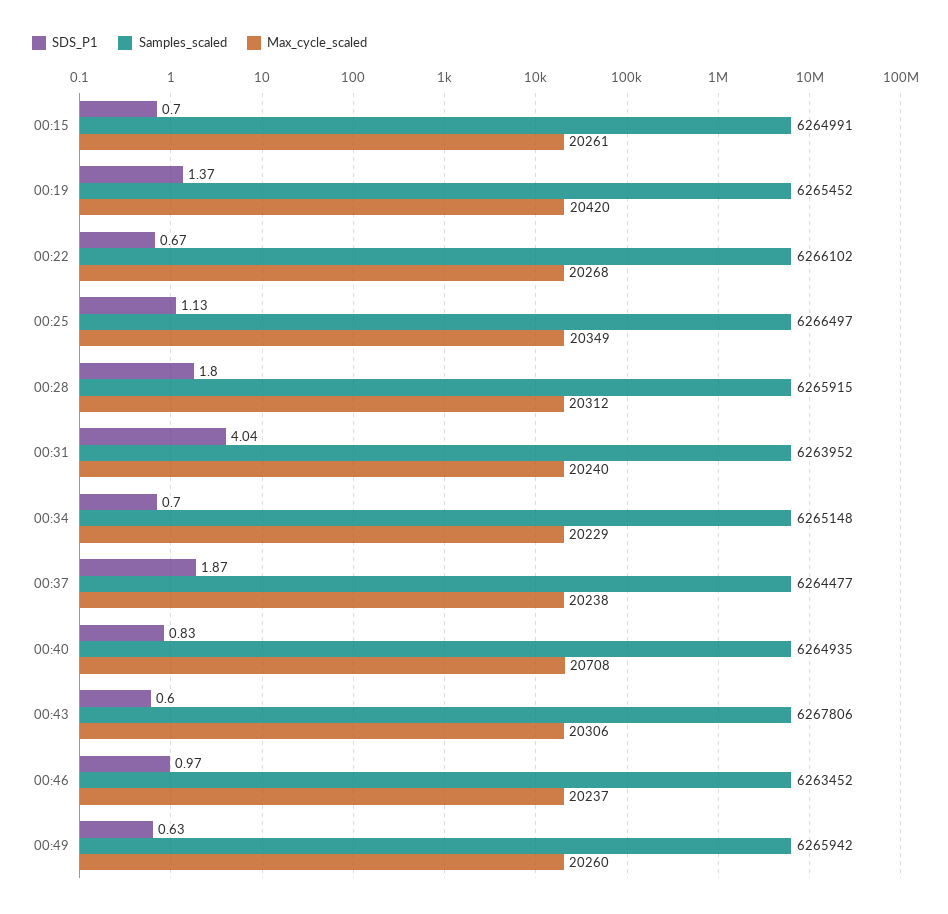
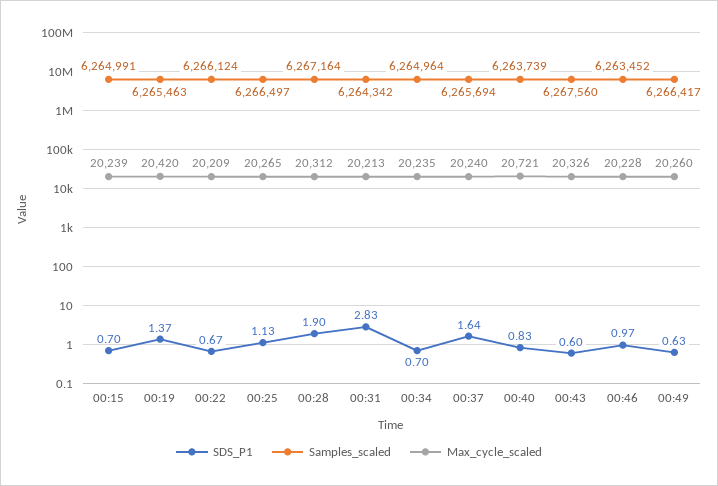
  {
    "SDS_P1": {
      "00:15": 0.7,
      "00:19": 1.37,
      "00:22": 0.67,
      "00:25": 1.13,
-     "00:28": 1.8,
+     "00:28": 1.9,
-     "00:31": 4.04,
+     "00:31": 2.83,
      "00:34": 0.7,
-     "00:37": 1.87,
+     "00:37": 1.64,
      "00:40": 0.83,
      "00:43": 0.6,
      "00:46": 0.97,
      "00:49": 0.63
    },
    "Samples_scaled": {
      "00:15": 6264991,
-     "00:19": 6265452,
+     "00:19": 6265463,
-     "00:22": 6266102,
+     "00:22": 6266124,
      "00:25": 6266497,
-     "00:28": 6265915,
+     "00:28": 6267164,
-     "00:31": 6263952,
+     "00:31": 6264342,
-     "00:34": 6265148,
+     "00:34": 6264964,
-     "00:37": 6264477,
+     "00:37": 6265694,
-     "00:40": 6264935,
+     "00:40": 6263739,
-     "00:43": 6267806,
+     "00:43": 6267560,
      "00:46": 6263452,
-     "00:49": 6265942
+     "00:49": 6266417
    },
    "Max_cycle_scaled": {
-     "00:15": 20261,
+     "00:15": 20239,
      "00:19": 20420,
-     "00:22": 20268,
+     "00:22": 20209,
-     "00:25": 20349,
+     "00:25": 20265,
      "00:28": 20312,
-     "00:31": 20240,
+     "00:31": 20213,
-     "00:34": 20229,
+     "00:34": 20235,
-     "00:37": 20238,
+     "00:37": 20240,
-     "00:40": 20708,
+     "00:40": 20721,
-     "00:43": 20306,
+     "00:43": 20326,
-     "00:46": 20237,
+     "00:46": 20228,
      "00:49": 20260
    }
  }

